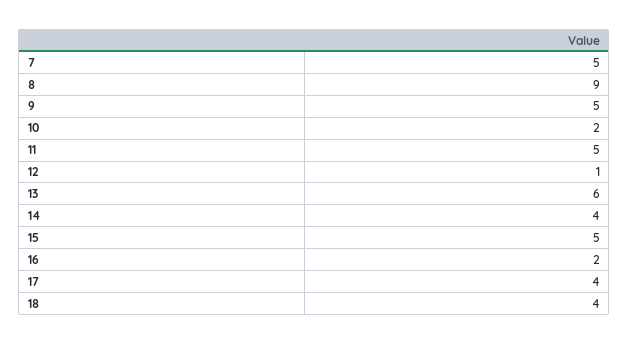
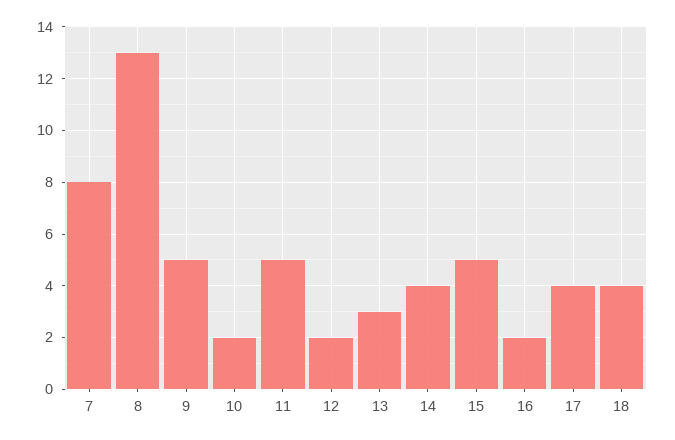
  {
-   "7": 5,
+   "7": 8,
-   "8": 9,
+   "8": 13,
    "9": 5,
    "10": 2,
    "11": 5,
-   "12": 1,
+   "12": 2,
-   "13": 6,
+   "13": 3,
    "14": 4,
    "15": 5,
    "16": 2,
    "17": 4,
    "18": 4
  }

